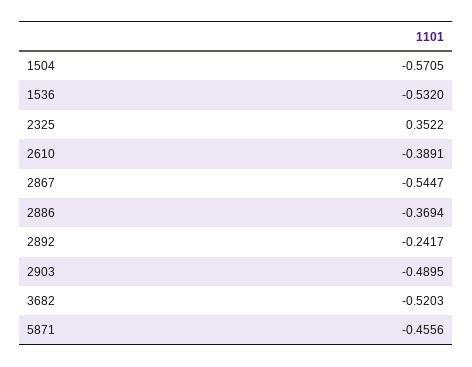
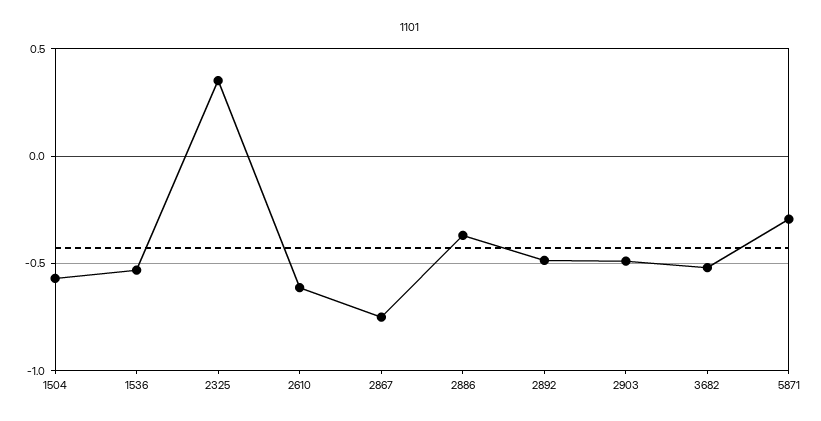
  {
    "1504": -0.5705,
    "1536": -0.532,
    "2325": 0.3522,
-   "2610": -0.3891,
+   "2610": -0.6,
-   "2867": -0.5447,
+   "2867": -0.75,
    "2886": -0.3694,
-   "2892": -0.2417,
+   "2892": -0.5,
    "2903": -0.4895,
    "3682": -0.5203,
-   "5871": -0.4556
+   "5871": -0.3
  }

